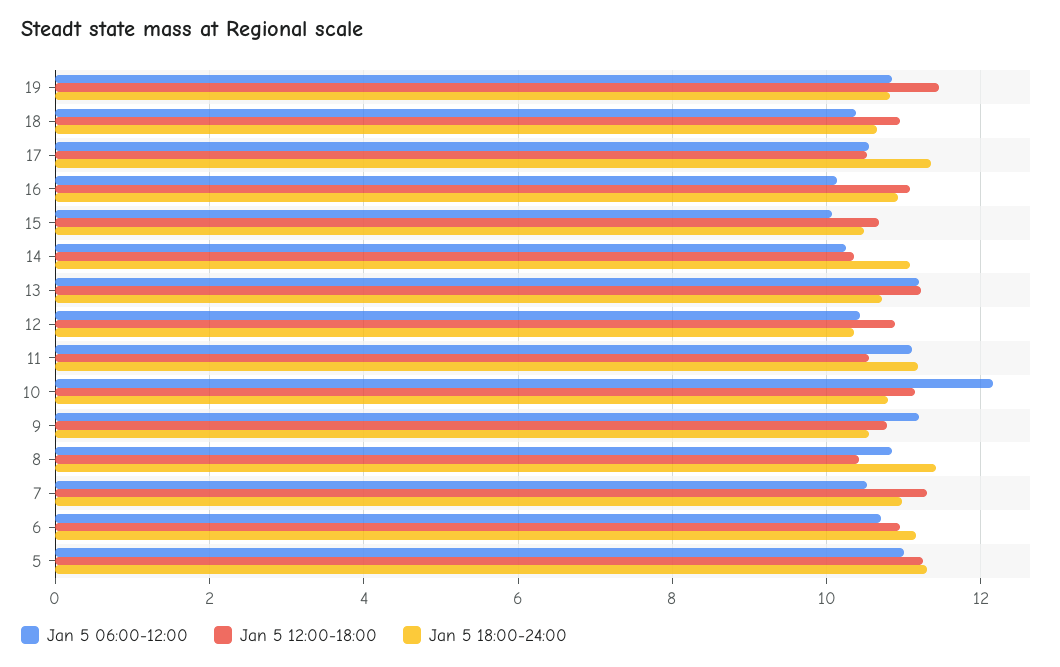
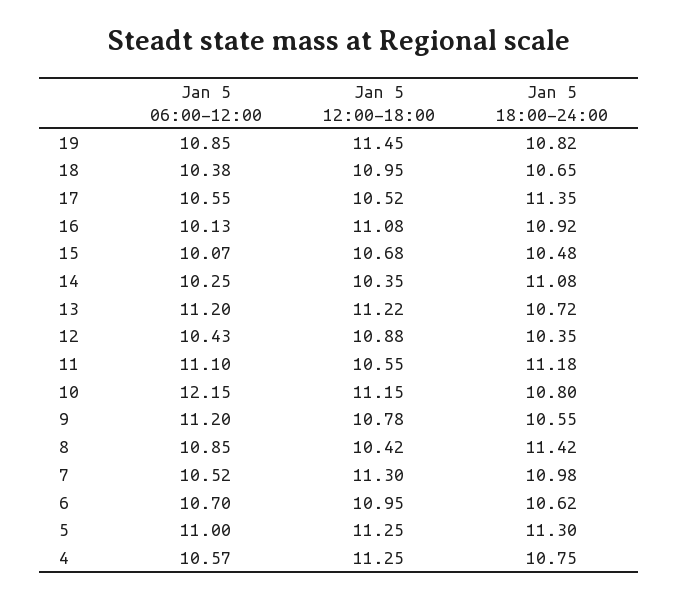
  {
    "Jan 5 06:00-12:00": {
      "19": 10.85,
      "18": 10.38,
      "17": 10.55,
      "16": 10.13,
      "15": 10.07,
      "14": 10.25,
      "13": 11.2,
      "12": 10.43,
      "11": 11.1,
      "10": 12.15,
      "9": 11.2,
      "8": 10.85,
      "7": 10.52,
      "6": 10.7,
-     "5": 11
+     "5": 11,
+     "4": 10.57
    },
    "Jan 5 12:00-18:00": {
      "19": 11.45,
      "18": 10.95,
      "17": 10.52,
      "16": 11.08,
      "15": 10.68,
      "14": 10.35,
      "13": 11.22,
      "12": 10.88,
      "11": 10.55,
      "10": 11.15,
      "9": 10.78,
      "8": 10.42,
      "7": 11.3,
      "6": 10.95,
-     "5": 11.25
+     "5": 11.25,
+     "4": 11.25
    },
    "Jan 5 18:00-24:00": {
      "19": 10.82,
      "18": 10.65,
      "17": 11.35,
      "16": 10.92,
      "15": 10.48,
      "14": 11.08,
      "13": 10.72,
      "12": 10.35,
      "11": 11.18,
      "10": 10.8,
      "9": 10.55,
      "8": 11.42,
      "7": 10.98,
-     "6": 11.2,
+     "6": 10.62,
-     "5": 11.3
+     "5": 11.3,
+     "4": 10.75
    }
  }

